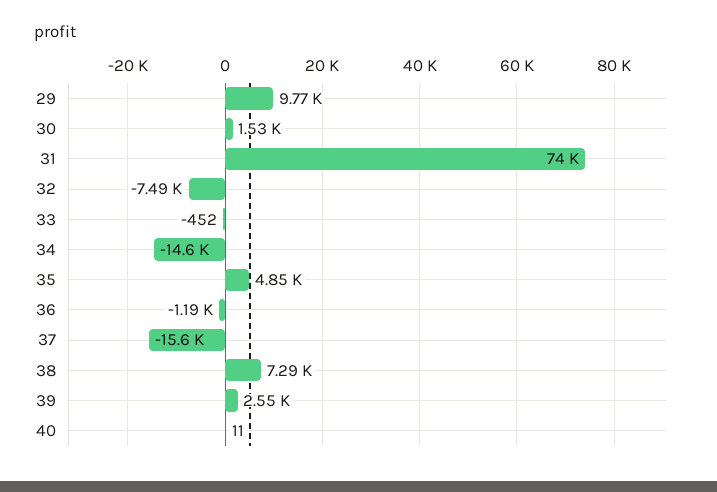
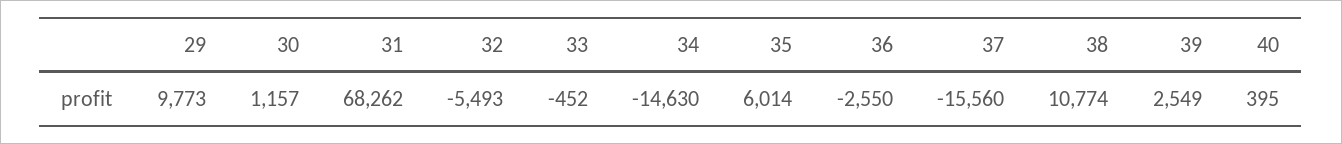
  {
    "29": 9773,
-   "30": 1530,
+   "30": 1157,
-   "31": 74000,
+   "31": 68262,
-   "32": -7490,
+   "32": -5493,
    "33": -452,
    "34": -14630,
-   "35": 4850,
+   "35": 6014,
-   "36": -1190,
+   "36": -2550,
    "37": -15560,
-   "38": 7290,
+   "38": 10774,
    "39": 2549,
-   "40": 11
+   "40": 395
  }

